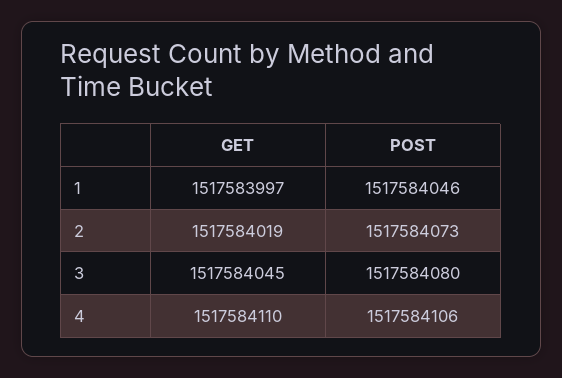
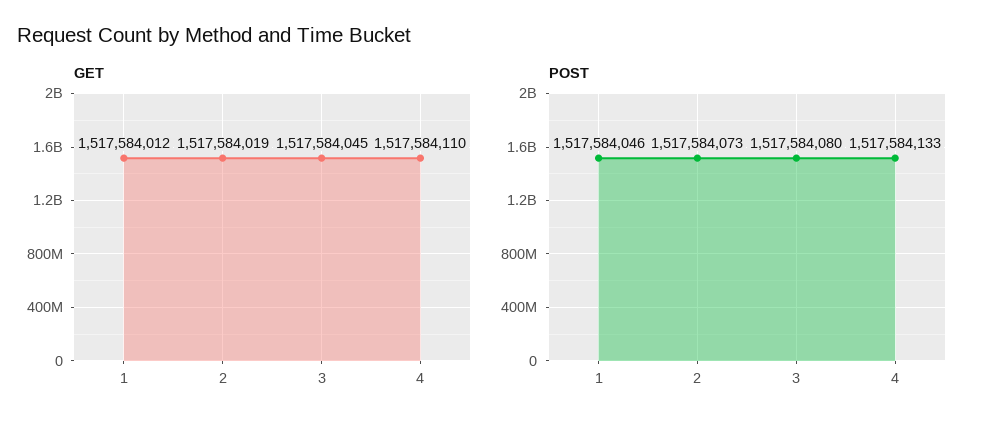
  {
    "GET": {
-     "1": 1517583997,
+     "1": 1517584012,
      "2": 1517584019,
      "3": 1517584045,
      "4": 1517584110
    },
    "POST": {
      "1": 1517584046,
      "2": 1517584073,
      "3": 1517584080,
-     "4": 1517584106
+     "4": 1517584133
    }
  }

